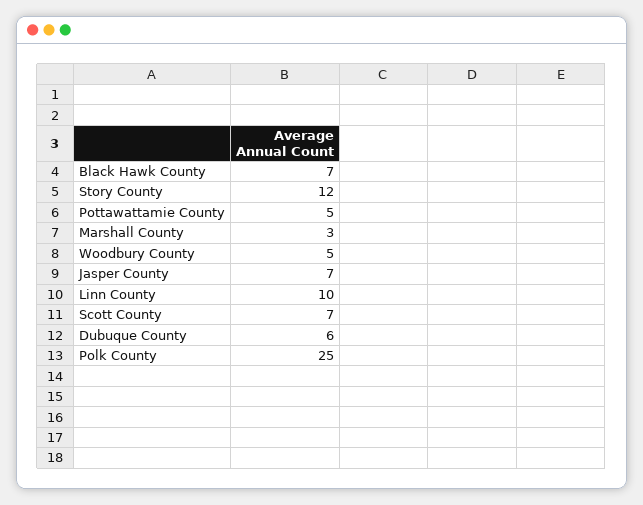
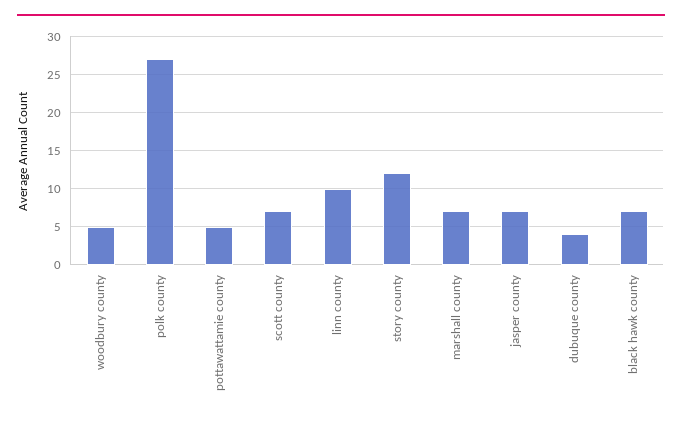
  {
    "Black Hawk County": 7,
    "Story County": 12,
    "Pottawattamie County": 5,
-   "Marshall County": 3,
+   "Marshall County": 7,
    "Woodbury County": 5,
    "Jasper County": 7,
    "Linn County": 10,
    "Scott County": 7,
-   "Dubuque County": 6,
+   "Dubuque County": 4,
-   "Polk County": 25
+   "Polk County": 27
  }

